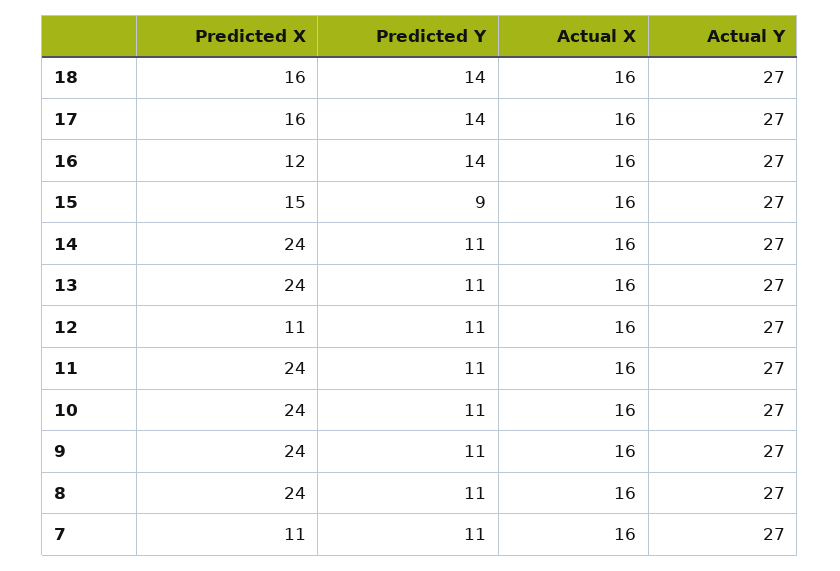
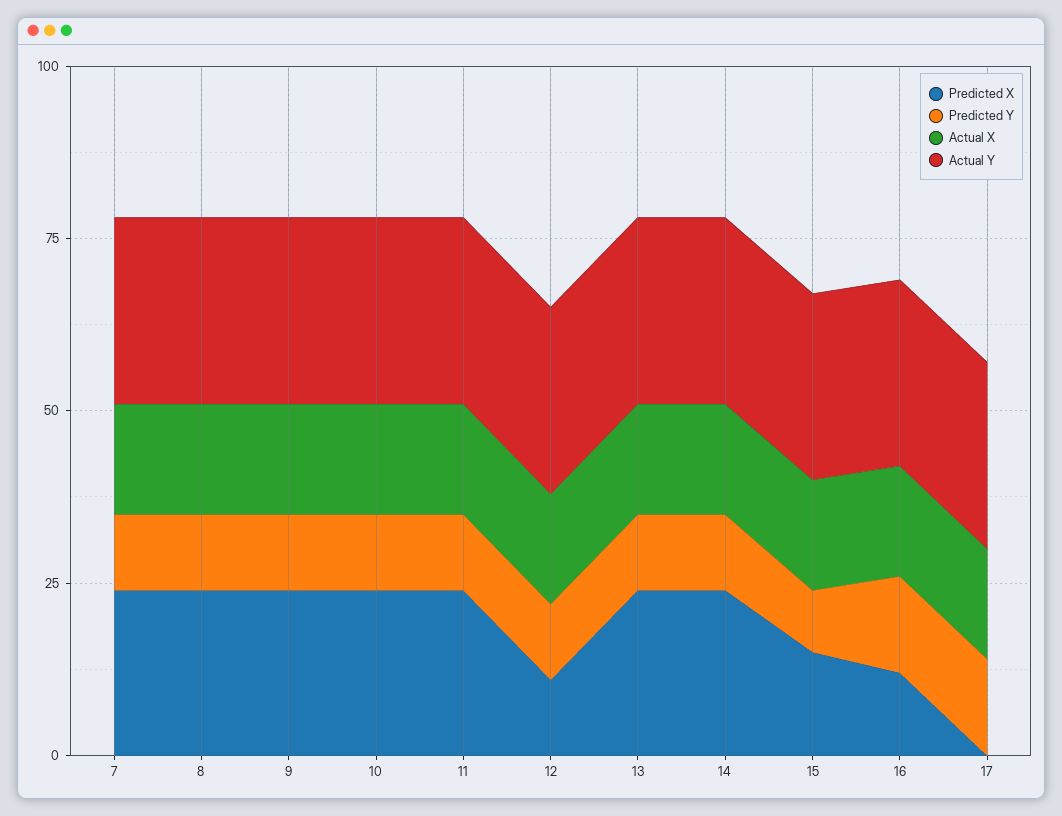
  {
    "Predicted X": {
-     "18": 16,
-     "17": 16,
+     "17": 0,
      "16": 12,
      "15": 15,
      "14": 24,
      "13": 24,
      "12": 11,
      "11": 24,
      "10": 24,
      "9": 24,
      "8": 24,
-     "7": 11
+     "7": 25
    },
    "Predicted Y": {
-     "18": 14,
      "17": 14,
      "16": 14,
      "15": 9,
      "14": 11,
      "13": 11,
      "12": 11,
      "11": 11,
      "10": 11,
      "9": 11,
      "8": 11,
      "7": 11
    },
    "Actual X": {
-     "18": 16,
      "17": 16,
      "16": 16,
      "15": 16,
      "14": 16,
      "13": 16,
      "12": 16,
      "11": 16,
      "10": 16,
      "9": 16,
      "8": 16,
      "7": 16
    },
    "Actual Y": {
-     "18": 27,
      "17": 27,
      "16": 27,
      "15": 27,
      "14": 27,
      "13": 27,
      "12": 27,
      "11": 27,
      "10": 27,
      "9": 27,
      "8": 27,
      "7": 27
    }
  }

